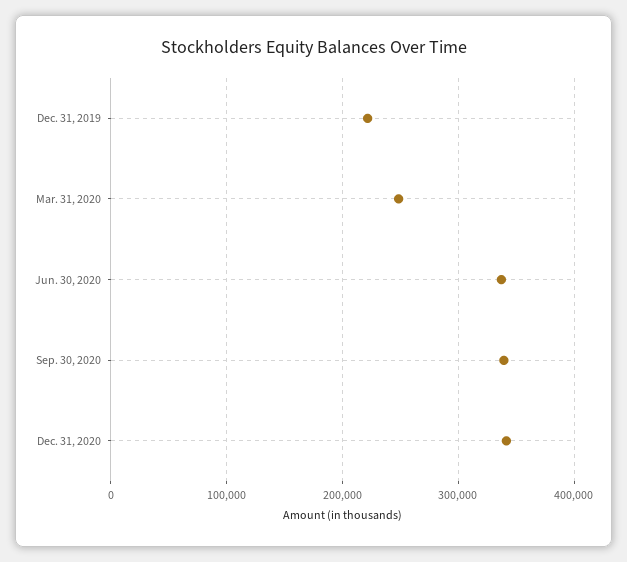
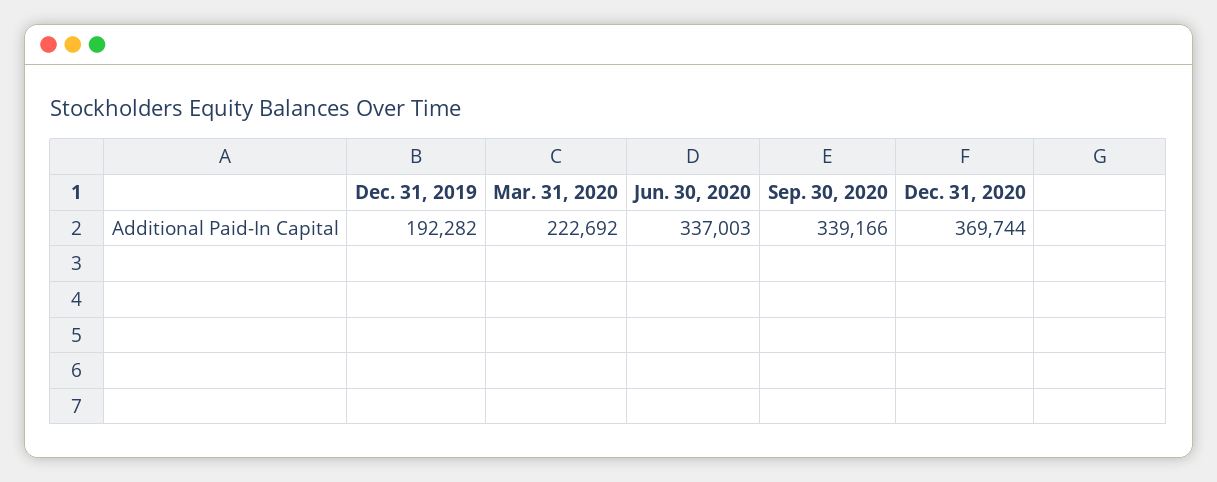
  {
-   "Dec. 31, 2019": 220000,
+   "Dec. 31, 2019": 192282,
-   "Mar. 31, 2020": 250000,
+   "Mar. 31, 2020": 222692,
    "Jun. 30, 2020": 337003,
    "Sep. 30, 2020": 339166,
-   "Dec. 31, 2020": 340000
+   "Dec. 31, 2020": 369744
  }

